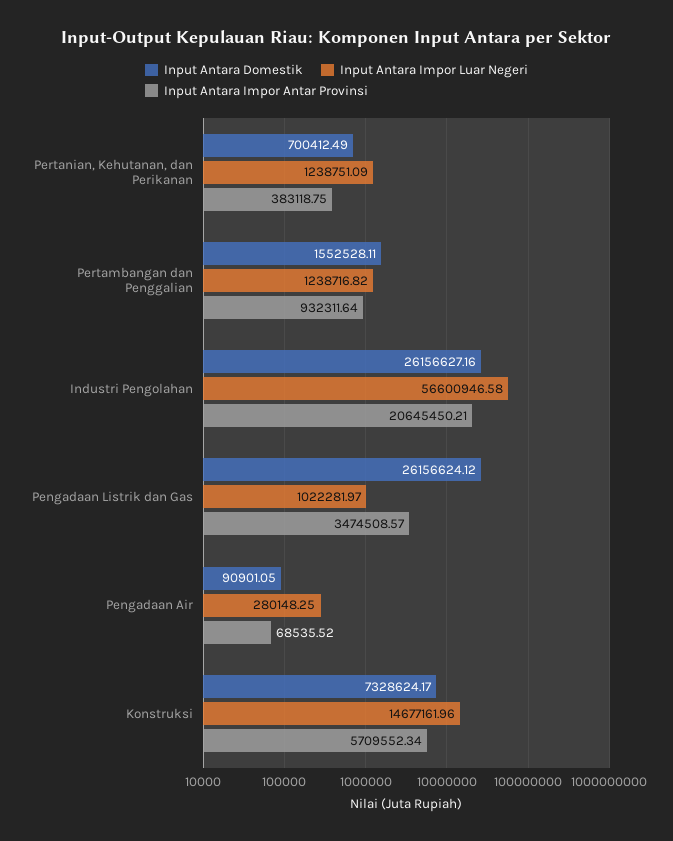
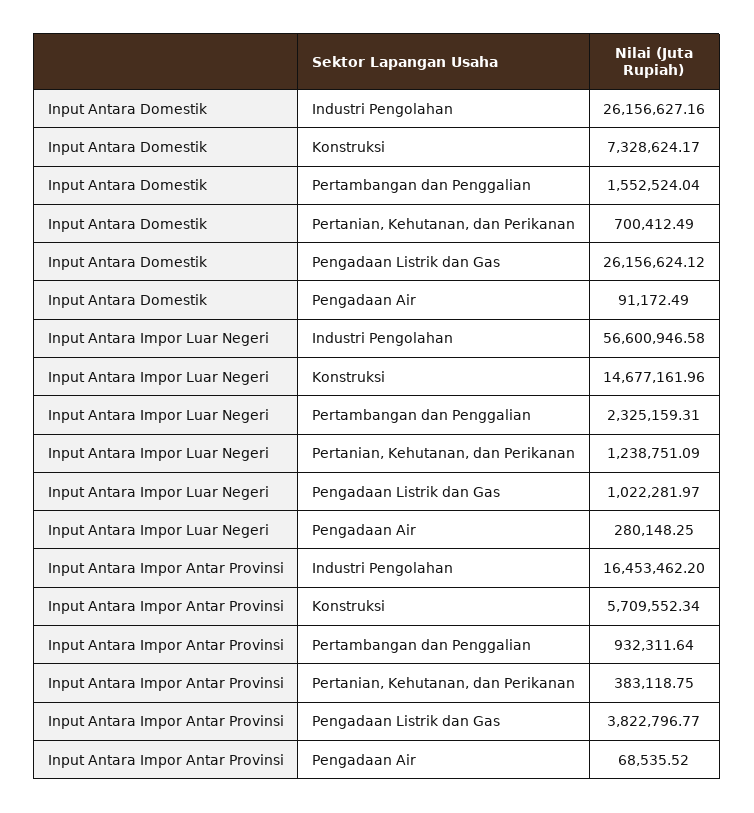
  {
    "Input Antara Domestik": {
      "Pertanian, Kehutanan, dan Perikanan": 700412.49,
-     "Pertambangan dan Penggalian": 1552528.11,
+     "Pertambangan dan Penggalian": 1552524.04,
      "Industri Pengolahan": 26156627.16,
      "Pengadaan Listrik dan Gas": 26156624.12,
-     "Pengadaan Air": 90901.05,
+     "Pengadaan Air": 91172.49,
      "Konstruksi": 7328624.17
    },
    "Input Antara Impor Luar Negeri": {
      "Pertanian, Kehutanan, dan Perikanan": 1238751.09,
-     "Pertambangan dan Penggalian": 1238716.82,
+     "Pertambangan dan Penggalian": 2325159.31,
      "Industri Pengolahan": 56600946.58,
      "Pengadaan Listrik dan Gas": 1022281.97,
      "Pengadaan Air": 280148.25,
      "Konstruksi": 14677161.96
    },
    "Input Antara Impor Antar Provinsi": {
      "Pertanian, Kehutanan, dan Perikanan": 383118.75,
      "Pertambangan dan Penggalian": 932311.64,
-     "Industri Pengolahan": 20645450.21,
+     "Industri Pengolahan": 16453462.2,
-     "Pengadaan Listrik dan Gas": 3474508.57,
+     "Pengadaan Listrik dan Gas": 3822796.77,
      "Pengadaan Air": 68535.52,
      "Konstruksi": 5709552.34
    }
  }

